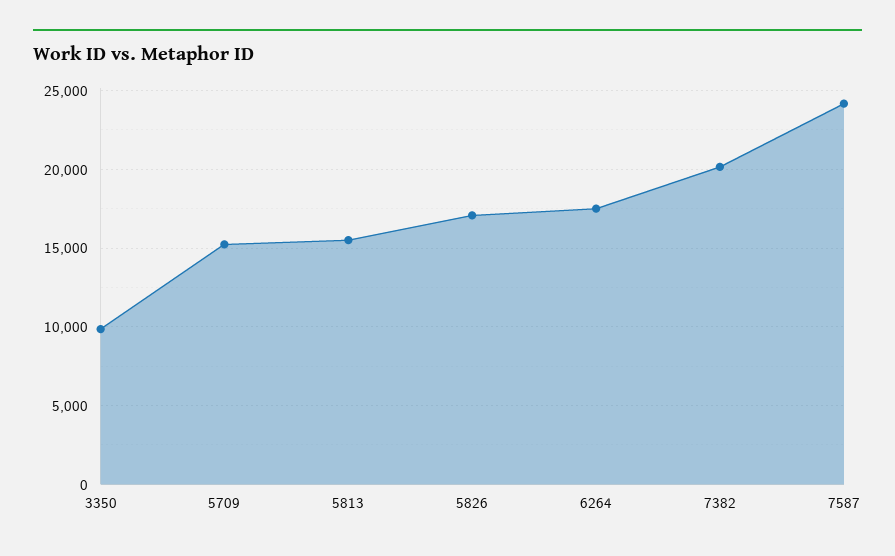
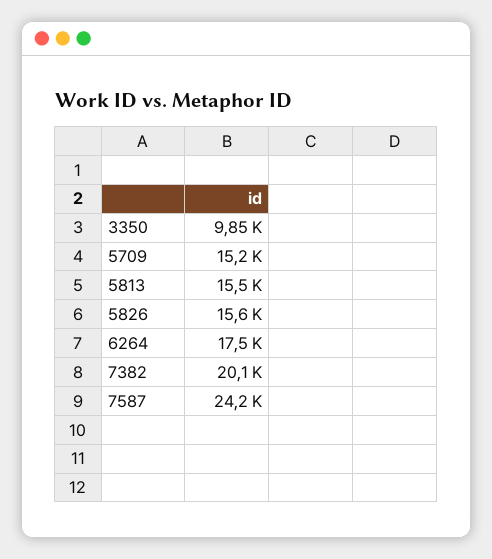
  {
    "3350": 9850,
    "5709": 15200,
    "5813": 15500,
-   "5826": 17000,
+   "5826": 15600,
    "6264": 17500,
    "7382": 20100,
    "7587": 24200
  }

